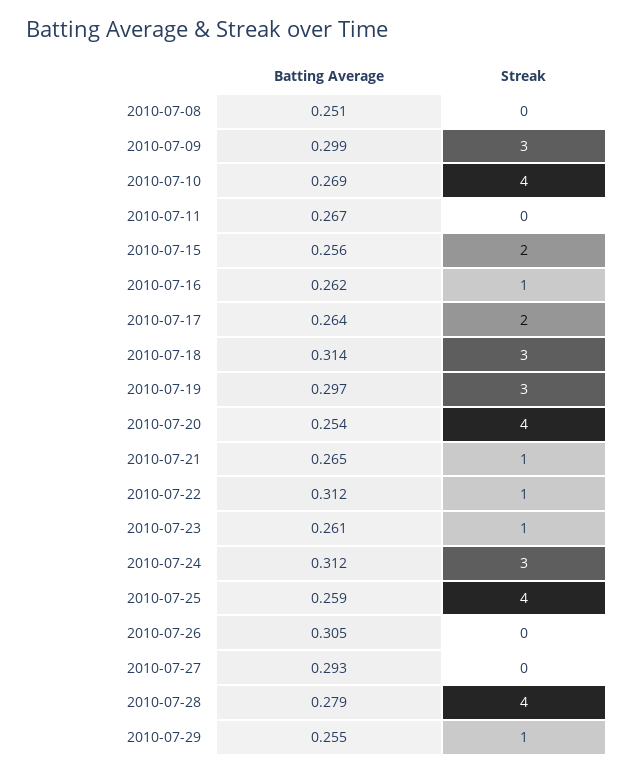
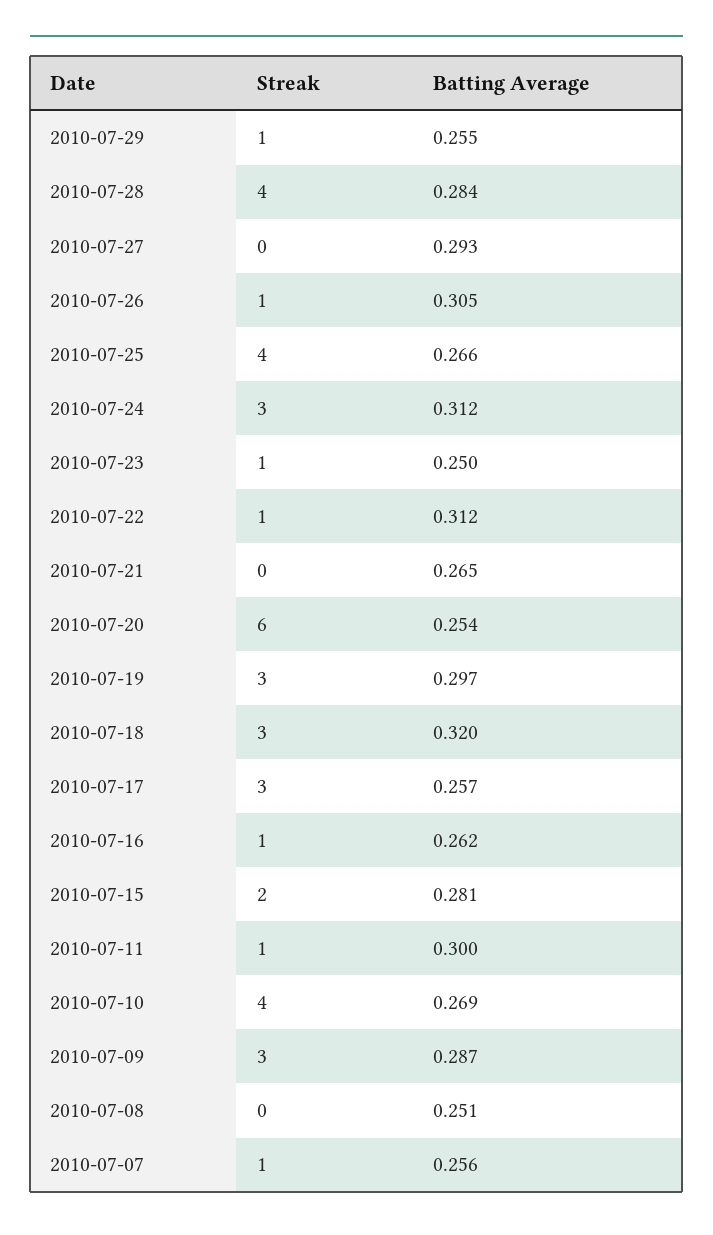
  {
    "Batting Average": {
      "2010-07-08": 0.251,
-     "2010-07-09": 0.299,
+     "2010-07-09": 0.287,
      "2010-07-10": 0.269,
-     "2010-07-11": 0.267,
+     "2010-07-11": 0.3,
-     "2010-07-15": 0.256,
+     "2010-07-15": 0.281,
      "2010-07-16": 0.262,
-     "2010-07-17": 0.264,
+     "2010-07-17": 0.257,
-     "2010-07-18": 0.314,
+     "2010-07-18": 0.32,
      "2010-07-19": 0.297,
      "2010-07-20": 0.254,
      "2010-07-21": 0.265,
      "2010-07-22": 0.312,
-     "2010-07-23": 0.261,
+     "2010-07-23": 0.25,
      "2010-07-24": 0.312,
-     "2010-07-25": 0.259,
+     "2010-07-25": 0.266,
      "2010-07-26": 0.305,
      "2010-07-27": 0.293,
-     "2010-07-28": 0.279,
+     "2010-07-28": 0.284,
-     "2010-07-29": 0.255
+     "2010-07-29": 0.255,
+     "2010-07-07": 0.256
    },
    "Streak": {
      "2010-07-08": 0,
      "2010-07-09": 3,
      "2010-07-10": 4,
-     "2010-07-11": 0,
+     "2010-07-11": 1,
      "2010-07-15": 2,
      "2010-07-16": 1,
-     "2010-07-17": 2,
+     "2010-07-17": 3,
      "2010-07-18": 3,
      "2010-07-19": 3,
-     "2010-07-20": 4,
+     "2010-07-20": 6,
-     "2010-07-21": 1,
+     "2010-07-21": 0,
      "2010-07-22": 1,
      "2010-07-23": 1,
      "2010-07-24": 3,
      "2010-07-25": 4,
-     "2010-07-26": 0,
+     "2010-07-26": 1,
      "2010-07-27": 0,
      "2010-07-28": 4,
-     "2010-07-29": 1
+     "2010-07-29": 1,
+     "2010-07-07": 1
    }
  }

